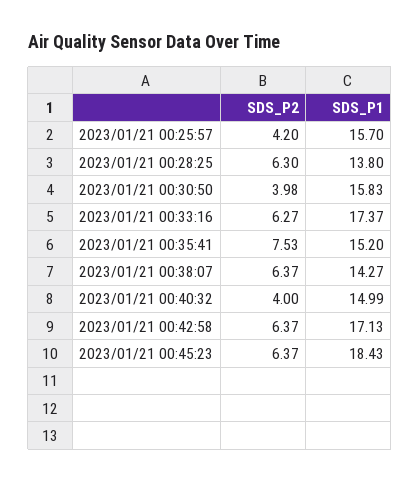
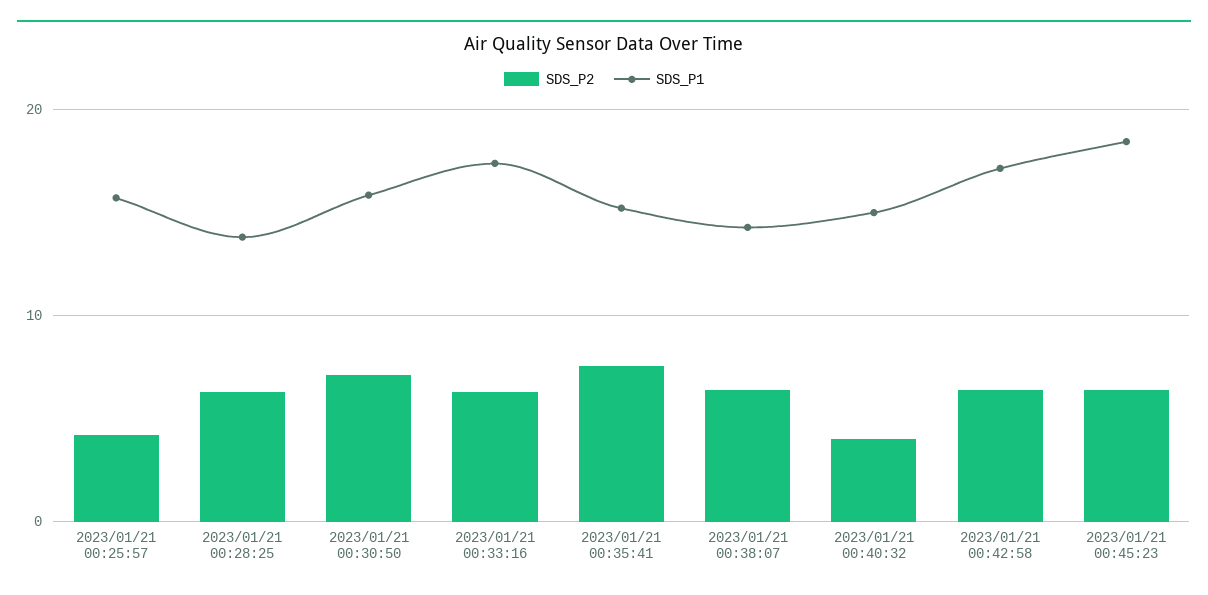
  {
    "SDS_P2": {
      "2023/01/21 00:25:57": 4.2,
      "2023/01/21 00:28:25": 6.3,
-     "2023/01/21 00:30:50": 3.98,
+     "2023/01/21 00:30:50": 7,
      "2023/01/21 00:33:16": 6.27,
      "2023/01/21 00:35:41": 7.53,
      "2023/01/21 00:38:07": 6.37,
      "2023/01/21 00:40:32": 4,
      "2023/01/21 00:42:58": 6.37,
      "2023/01/21 00:45:23": 6.37
    },
    "SDS_P1": {
      "2023/01/21 00:25:57": 15.7,
      "2023/01/21 00:28:25": 13.8,
      "2023/01/21 00:30:50": 15.83,
      "2023/01/21 00:33:16": 17.37,
      "2023/01/21 00:35:41": 15.2,
      "2023/01/21 00:38:07": 14.27,
      "2023/01/21 00:40:32": 14.99,
      "2023/01/21 00:42:58": 17.13,
      "2023/01/21 00:45:23": 18.43
    }
  }

